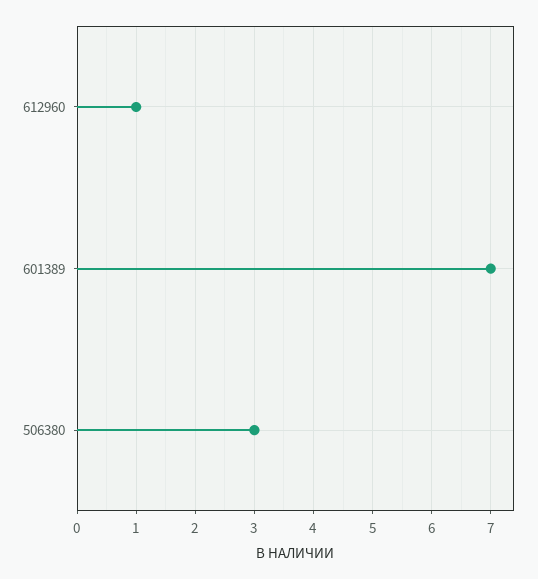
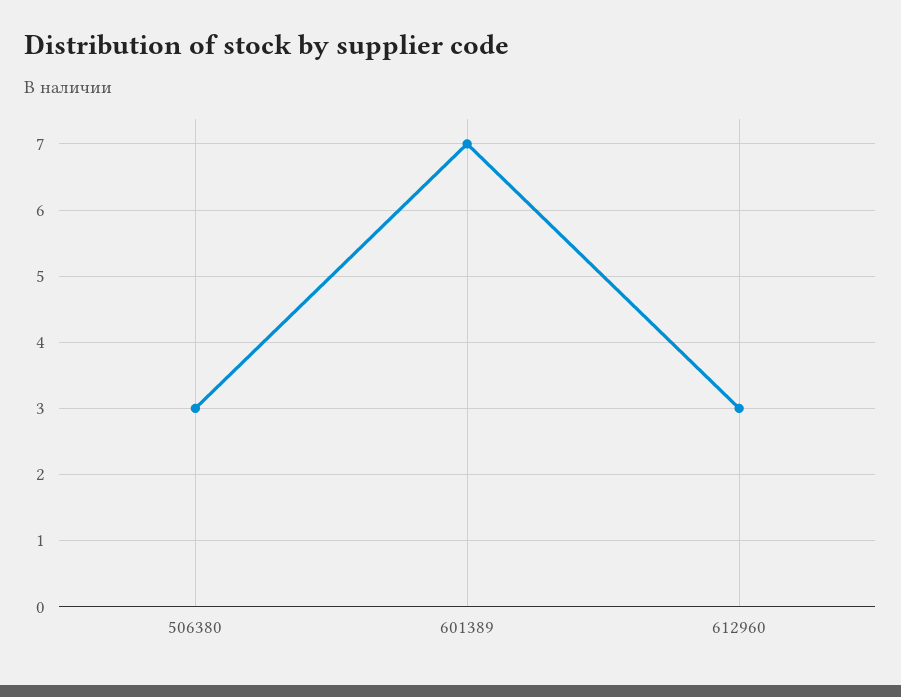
  {
-   "612960": 1,
+   "612960": 3,
    "601389": 7,
    "506380": 3
  }

